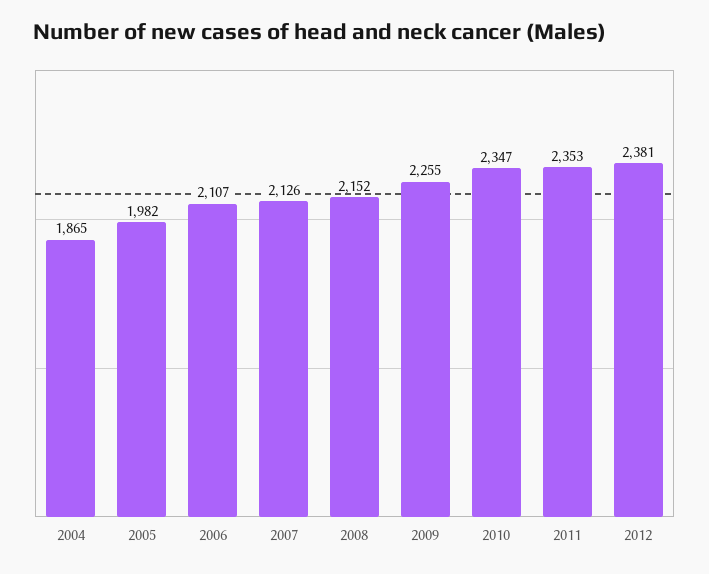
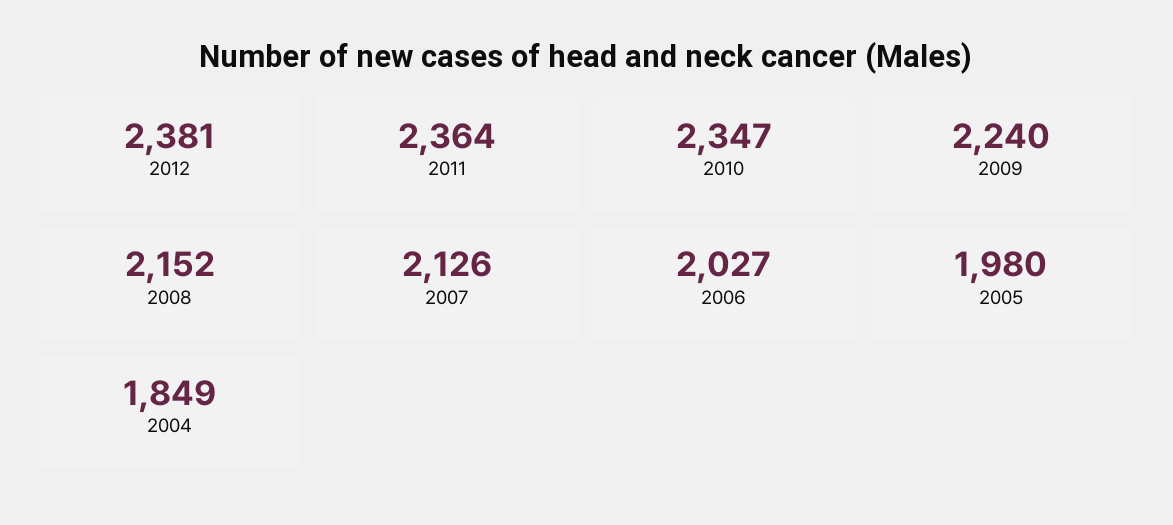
  {
-   "2004": 1865,
+   "2004": 1849,
-   "2005": 1982,
+   "2005": 1980,
-   "2006": 2107,
+   "2006": 2027,
    "2007": 2126,
    "2008": 2152,
-   "2009": 2255,
+   "2009": 2240,
    "2010": 2347,
-   "2011": 2353,
+   "2011": 2364,
    "2012": 2381
  }

